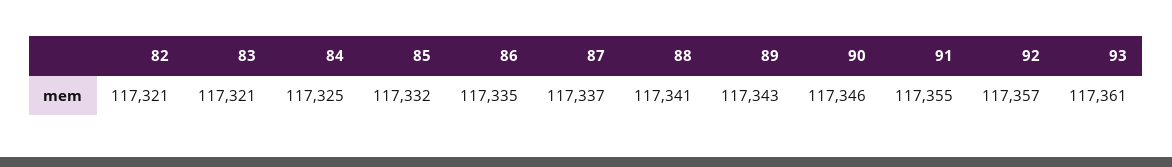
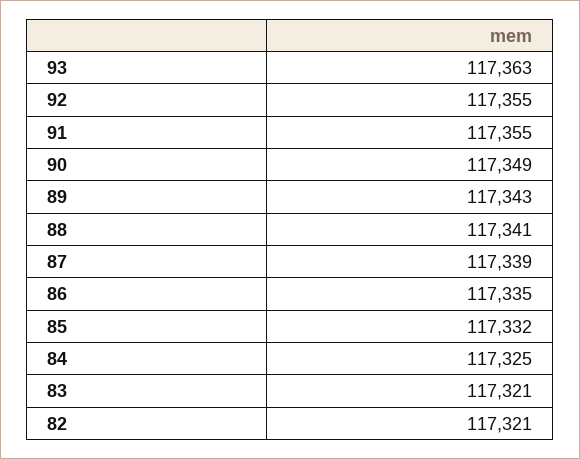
  {
    "82": 117321,
    "83": 117321,
    "84": 117325,
    "85": 117332,
    "86": 117335,
-   "87": 117337,
+   "87": 117339,
    "88": 117341,
    "89": 117343,
-   "90": 117346,
+   "90": 117349,
    "91": 117355,
-   "92": 117357,
+   "92": 117355,
-   "93": 117361
+   "93": 117363
  }

